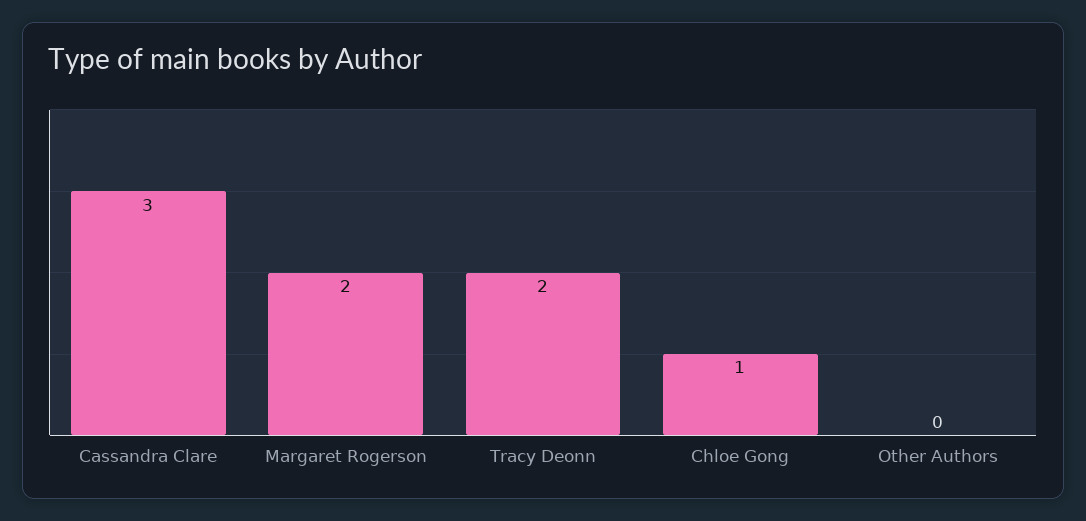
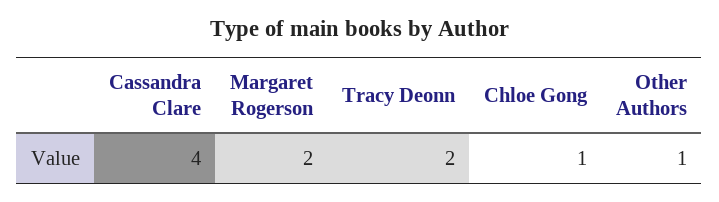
  {
-   "Cassandra Clare": 3,
+   "Cassandra Clare": 4,
    "Margaret Rogerson": 2,
    "Tracy Deonn": 2,
    "Chloe Gong": 1,
-   "Other Authors": 0
+   "Other Authors": 1
  }

